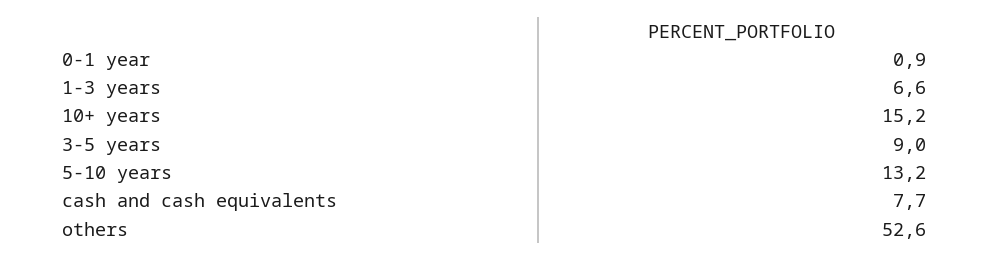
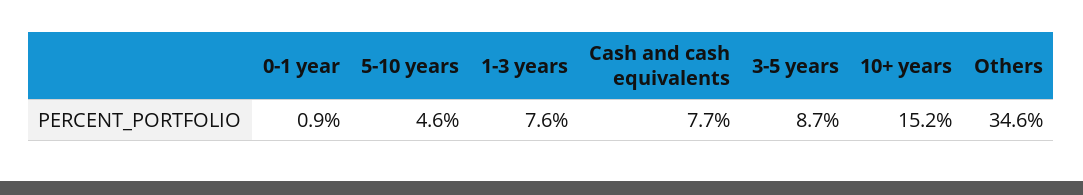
  {
    "0-1 year": 0.9,
-   "1-3 years": 6.6,
+   "1-3 years": 7.6,
    "10+ years": 15.2,
-   "3-5 years": 9,
+   "3-5 years": 8.7,
-   "5-10 years": 13.2,
+   "5-10 years": 4.6,
    "cash and cash equivalents": 7.7,
-   "others": 52.6
+   "others": 34.6
  }

